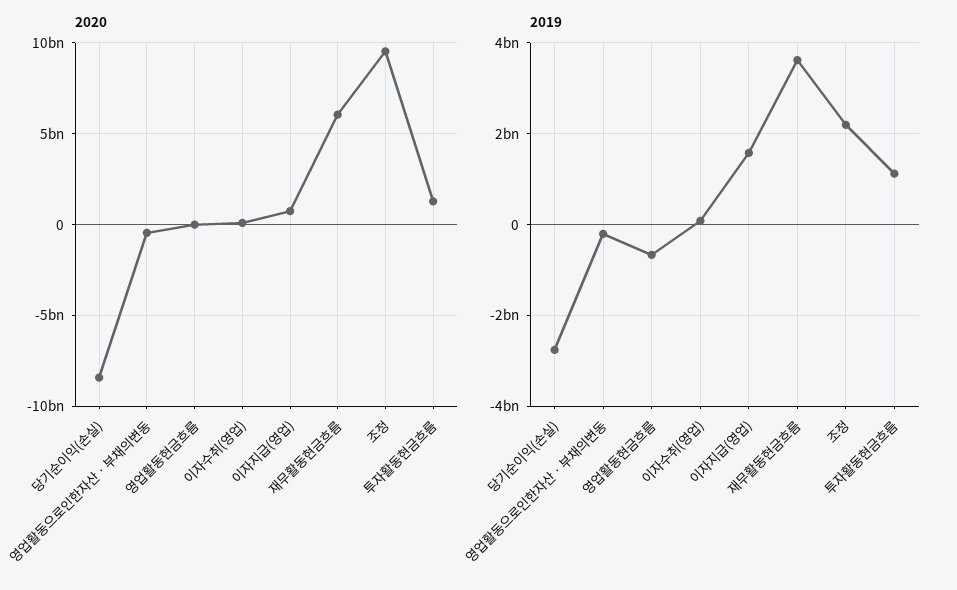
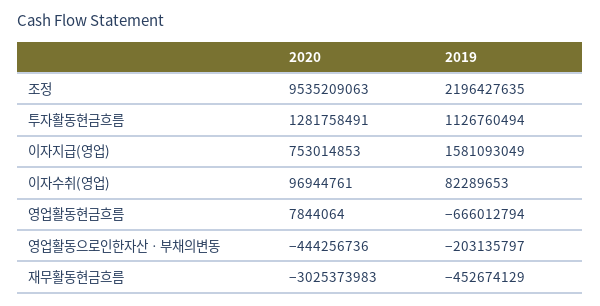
  {
    "2020": {
-     "당기순이익(손실)": -8500000000,
      "영업활동으로인한자산ㆍ부채의변동": -444256736,
      "영업활동현금흐름": 7844064,
      "이자수취(영업)": 96944761,
      "이자지급(영업)": 753014853,
-     "재무활동현금흐름": 6000000000,
+     "재무활동현금흐름": -3025373983,
      "조정": 9535209063,
      "투자활동현금흐름": 1281758491
    },
    "2019": {
-     "당기순이익(손실)": -2800000000,
      "영업활동으로인한자산ㆍ부채의변동": -203135797,
      "영업활동현금흐름": -666012794,
      "이자수취(영업)": 82289653,
      "이자지급(영업)": 1581093049,
-     "재무활동현금흐름": 3600000000,
+     "재무활동현금흐름": -452674129,
      "조정": 2196427635,
      "투자활동현금흐름": 1126760494
    }
  }

